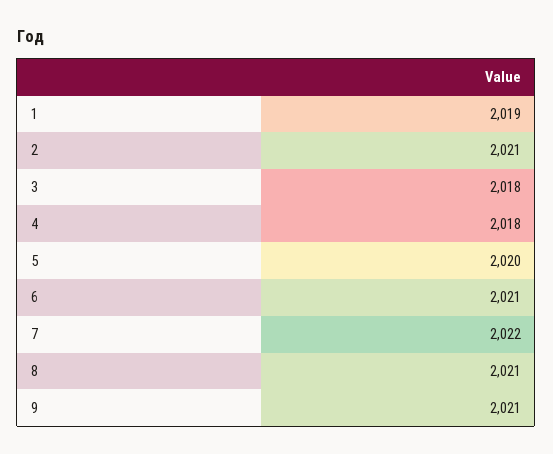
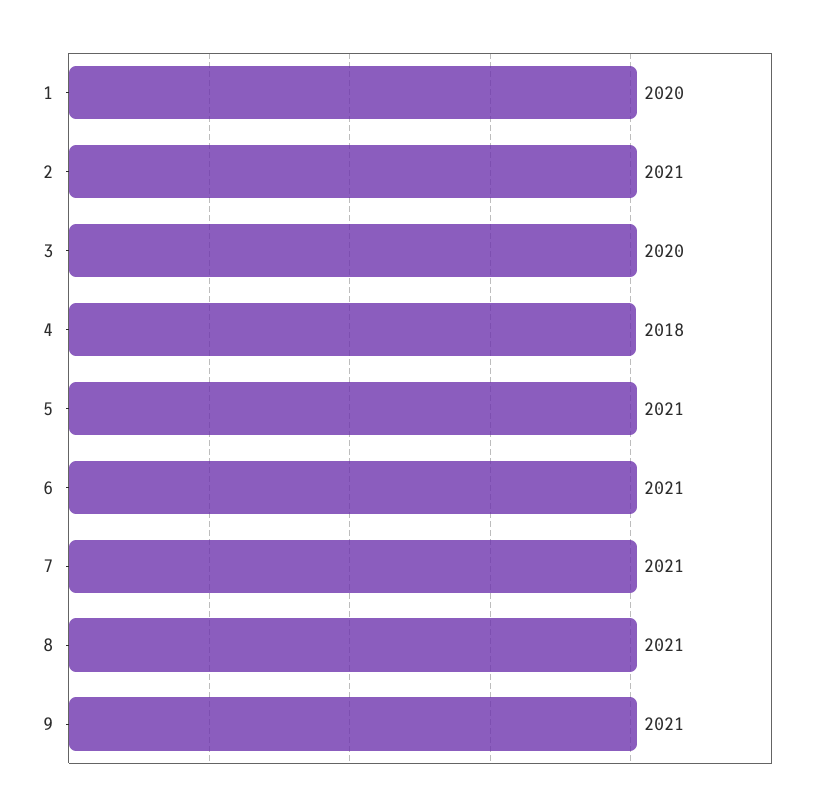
  {
-   "1": 2019,
+   "1": 2020,
    "2": 2021,
-   "3": 2018,
+   "3": 2020,
    "4": 2018,
-   "5": 2020,
+   "5": 2021,
    "6": 2021,
-   "7": 2022,
+   "7": 2021,
    "8": 2021,
    "9": 2021
  }

